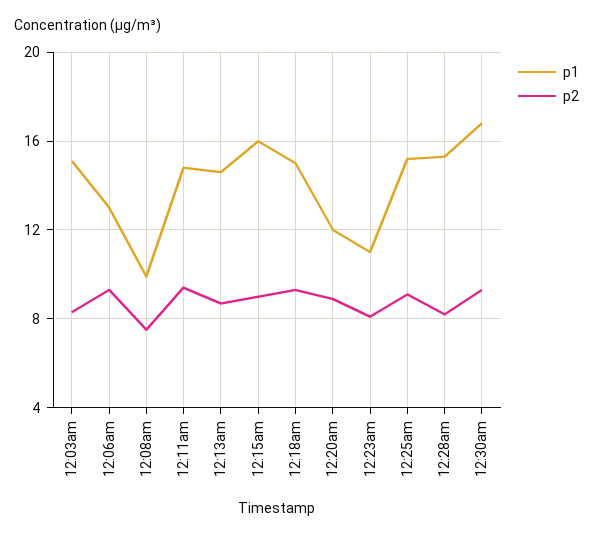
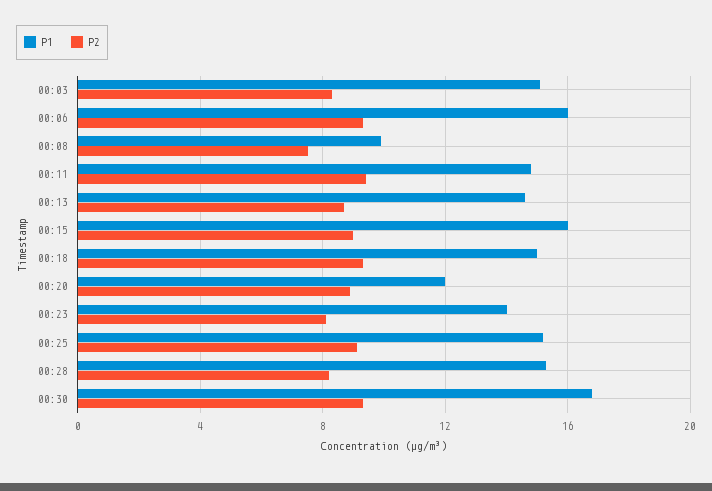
  {
    "p1": {
      "12:03am": 15,
-     "12:06am": 13,
+     "12:06am": 16,
      "12:08am": 10,
      "12:11am": 15,
      "12:13am": 14.5,
      "12:15am": 16,
      "12:18am": 15,
      "12:20am": 12,
-     "12:23am": 11,
+     "12:23am": 14,
      "12:25am": 15,
      "12:28am": 15.5,
      "12:30am": 17
    },
    "p2": {
      "12:03am": 8.5,
      "12:06am": 9.5,
      "12:08am": 7.5,
      "12:11am": 9.5,
      "12:13am": 8.5,
      "12:15am": 9,
      "12:18am": 9.5,
      "12:20am": 9,
      "12:23am": 8,
      "12:25am": 9,
      "12:28am": 8,
      "12:30am": 9.5
    }
  }

